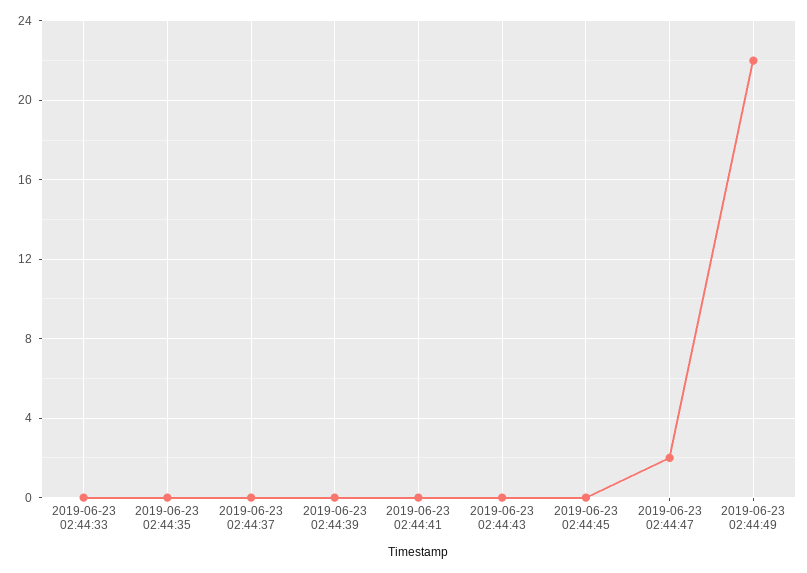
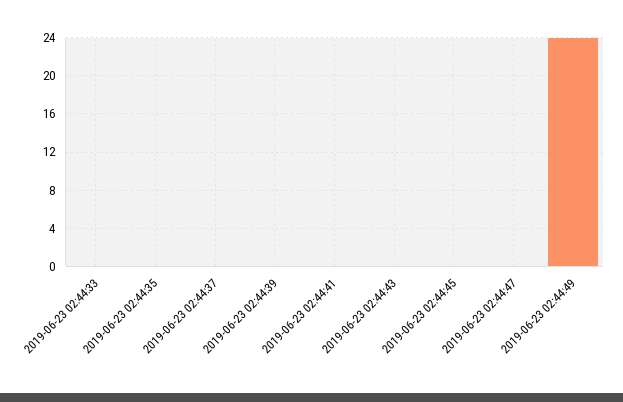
  {
    "2019-06-23 02:44:33": 0,
    "2019-06-23 02:44:35": 0,
    "2019-06-23 02:44:37": 0,
    "2019-06-23 02:44:39": 0,
    "2019-06-23 02:44:41": 0,
    "2019-06-23 02:44:43": 0,
    "2019-06-23 02:44:45": 0,
-   "2019-06-23 02:44:47": 2,
+   "2019-06-23 02:44:47": 0,
-   "2019-06-23 02:44:49": 22
+   "2019-06-23 02:44:49": 24
  }

